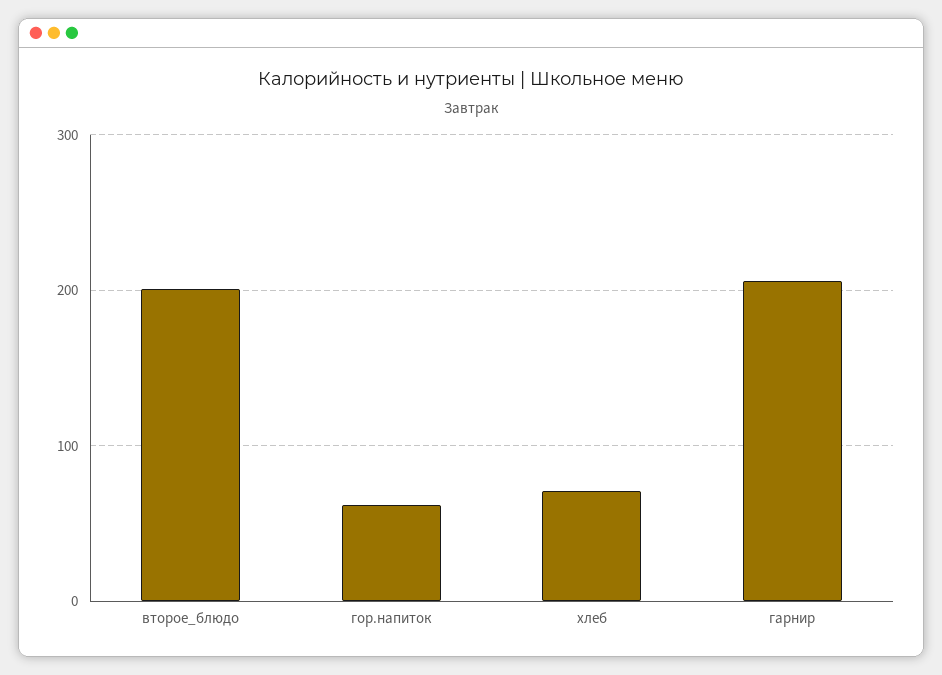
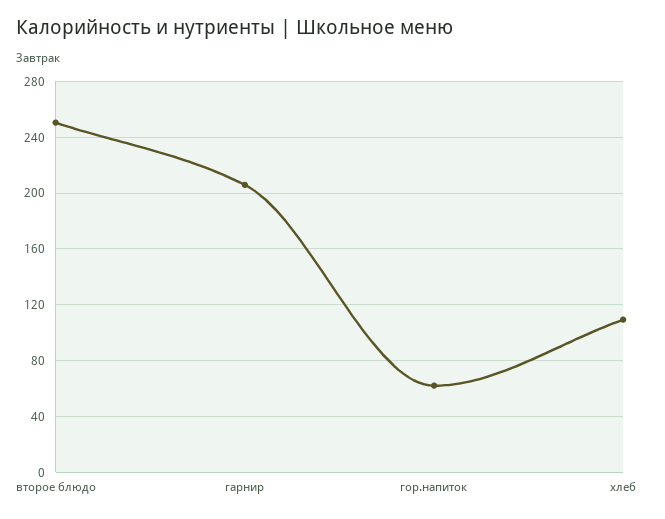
  {
-   "второе_блюдо": 200,
+   "второе_блюдо": 250,
    "гор.напиток": 60,
-   "хлеб": 70,
+   "хлеб": 110,
    "гарнир": 205
  }

